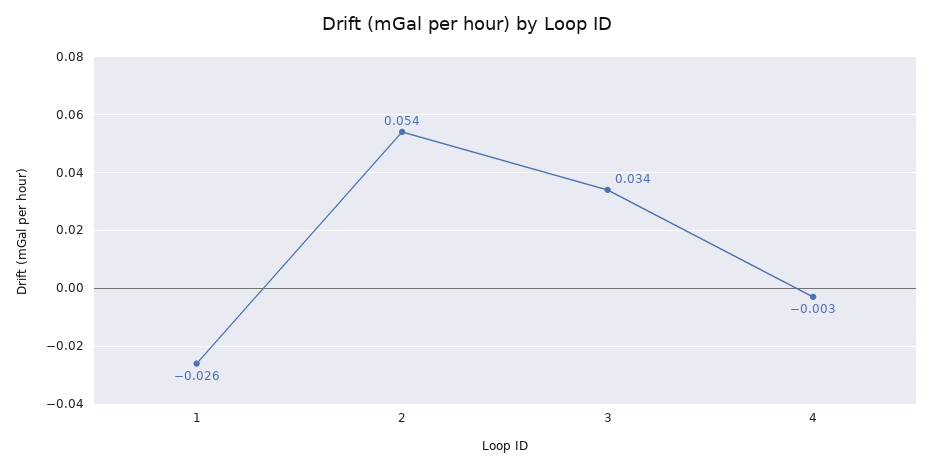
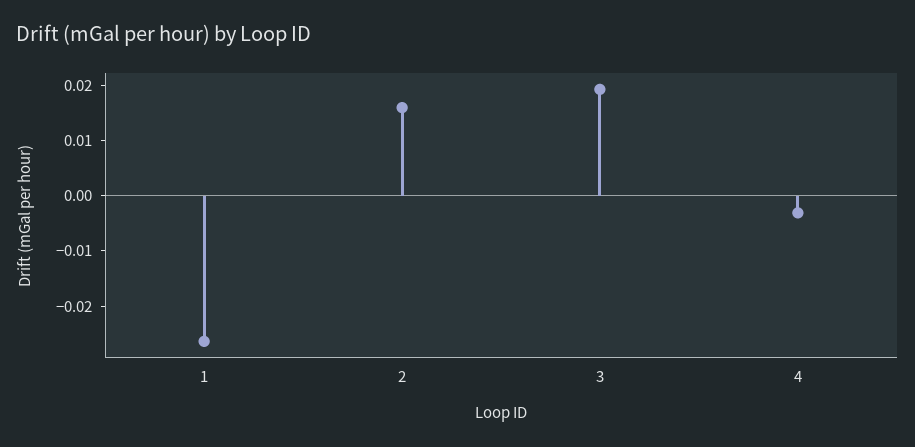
  {
    "1": -0.026,
-   "2": 0.054,
+   "2": 0.016,
-   "3": 0.034,
+   "3": 0.02,
    "4": -0.003
  }

